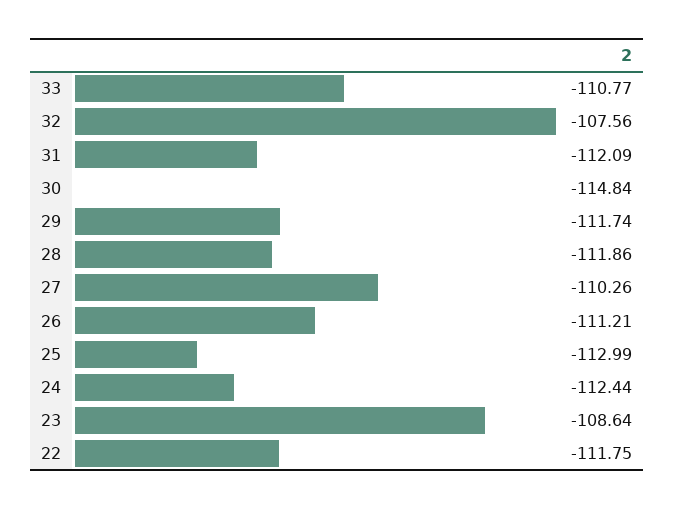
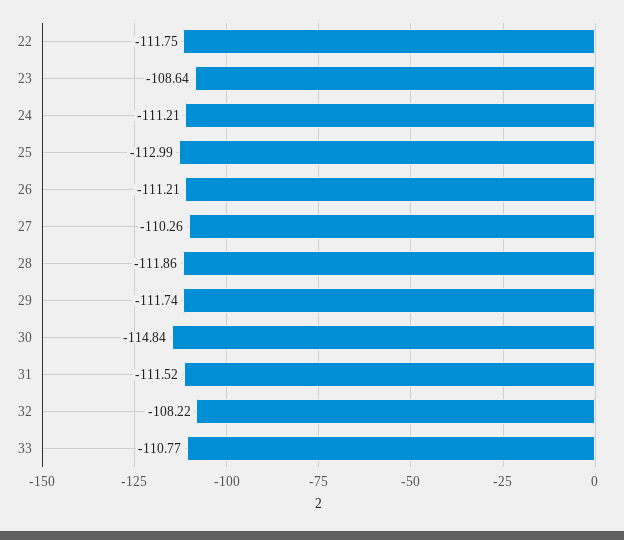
  {
    "33": -110.77,
-   "32": -107.56,
+   "32": -108.22,
-   "31": -112.09,
+   "31": -111.52,
    "30": -114.84,
    "29": -111.74,
    "28": -111.86,
    "27": -110.26,
    "26": -111.21,
    "25": -112.99,
-   "24": -112.44,
+   "24": -111.21,
    "23": -108.64,
    "22": -111.75
  }

